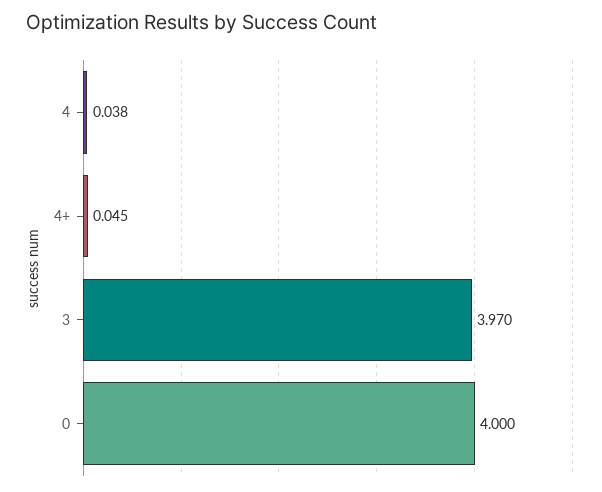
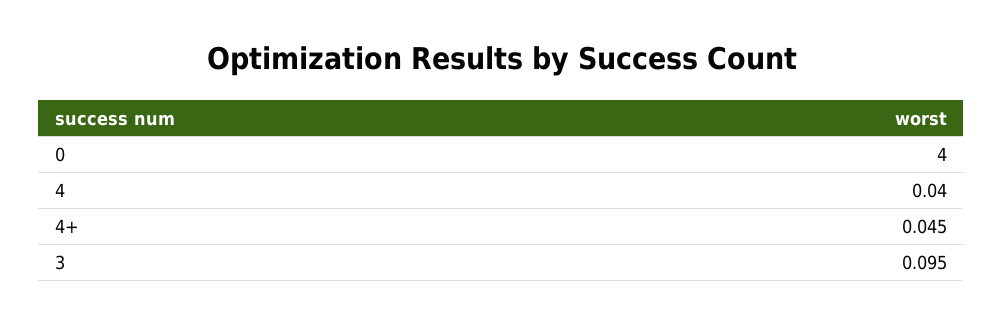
  {
-   "4": 0.038,
+   "4": 0.04,
    "4+": 0.045,
-   "3": 3.97,
+   "3": 0.095,
    "0": 4
  }

